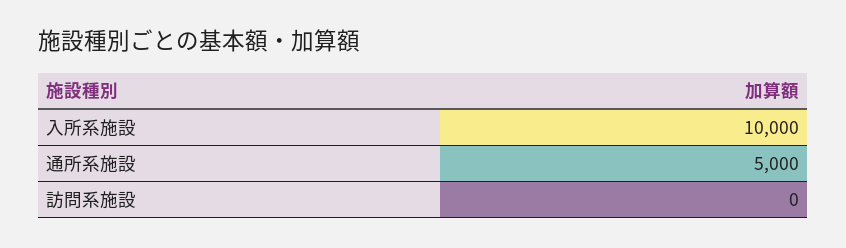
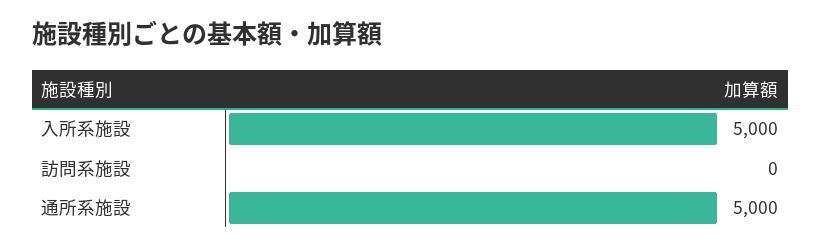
  {
-   "入所系施設": 10000,
+   "入所系施設": 5000,
    "通所系施設": 5000,
    "訪問系施設": 0
  }

